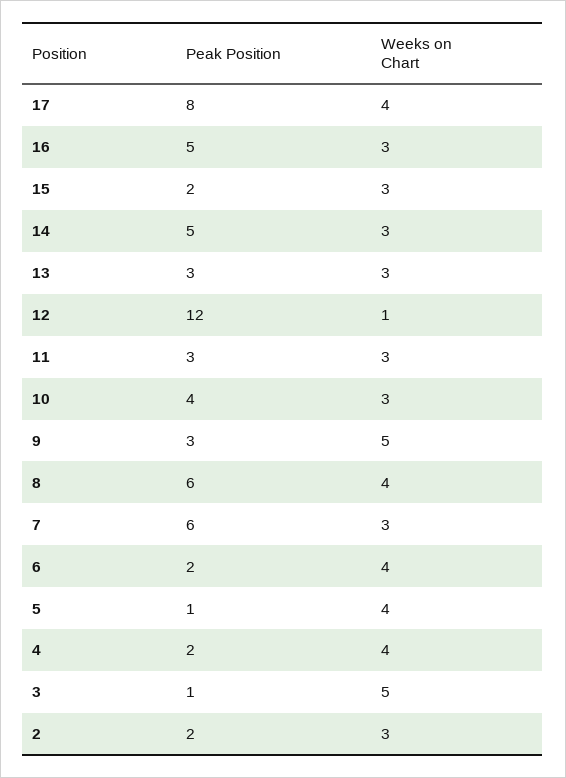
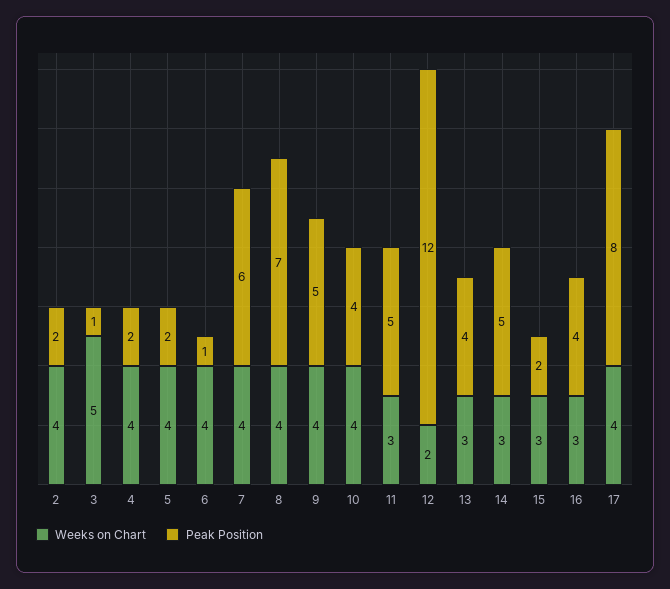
  {
    "Peak Position": {
      "17": 8,
-     "16": 5,
+     "16": 4,
      "15": 2,
      "14": 5,
-     "13": 3,
+     "13": 4,
      "12": 12,
-     "11": 3,
+     "11": 5,
      "10": 4,
-     "9": 3,
+     "9": 5,
-     "8": 6,
+     "8": 7,
      "7": 6,
-     "6": 2,
+     "6": 1,
-     "5": 1,
+     "5": 2,
      "4": 2,
      "3": 1,
      "2": 2
    },
    "Weeks on Chart": {
      "17": 4,
      "16": 3,
      "15": 3,
      "14": 3,
      "13": 3,
-     "12": 1,
+     "12": 2,
      "11": 3,
-     "10": 3,
+     "10": 4,
-     "9": 5,
+     "9": 4,
      "8": 4,
-     "7": 3,
+     "7": 4,
      "6": 4,
      "5": 4,
      "4": 4,
      "3": 5,
-     "2": 3
+     "2": 4
    }
  }

